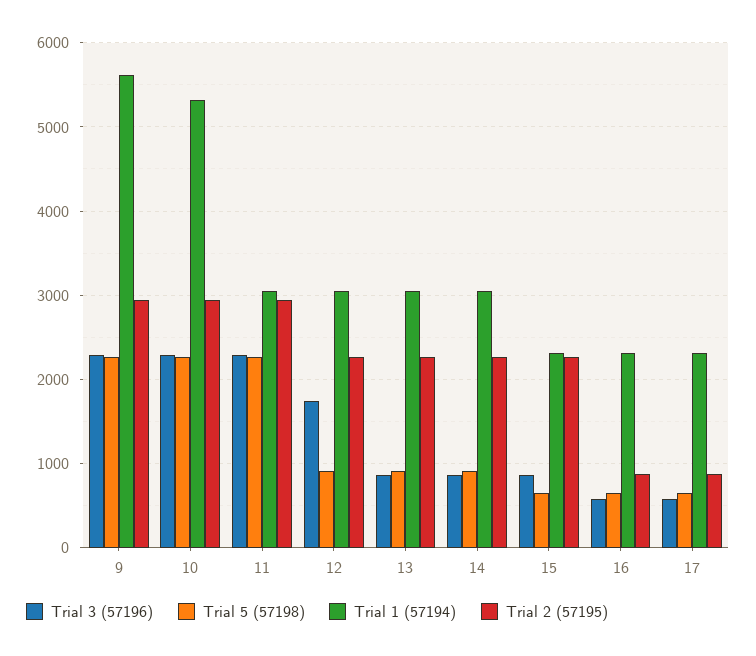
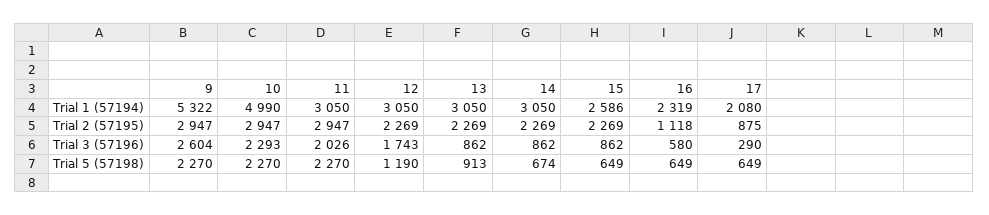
  {
    "Trial 3 (57196)": {
-     "9": 2300,
+     "9": 2604,
      "10": 2293,
-     "11": 2300,
+     "11": 2026,
      "12": 1743,
      "13": 862,
      "14": 862,
      "15": 862,
      "16": 580,
-     "17": 600
+     "17": 290
    },
    "Trial 5 (57198)": {
      "9": 2270,
      "10": 2270,
      "11": 2270,
-     "12": 900,
+     "12": 1190,
      "13": 913,
-     "14": 900,
+     "14": 674,
      "15": 649,
      "16": 649,
      "17": 649
    },
    "Trial 1 (57194)": {
-     "9": 5600,
+     "9": 5322,
-     "10": 5300,
+     "10": 4990,
      "11": 3050,
      "12": 3050,
      "13": 3050,
      "14": 3050,
-     "15": 2300,
+     "15": 2586,
      "16": 2319,
-     "17": 2300
+     "17": 2080
    },
    "Trial 2 (57195)": {
      "9": 2947,
      "10": 2947,
      "11": 2947,
      "12": 2269,
      "13": 2269,
      "14": 2269,
      "15": 2269,
-     "16": 900,
+     "16": 1118,
      "17": 875
    }
  }

